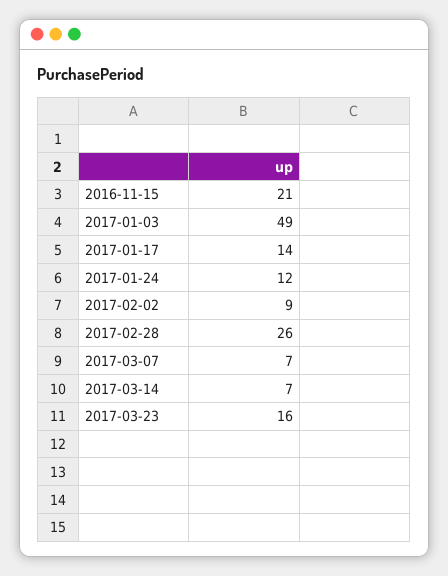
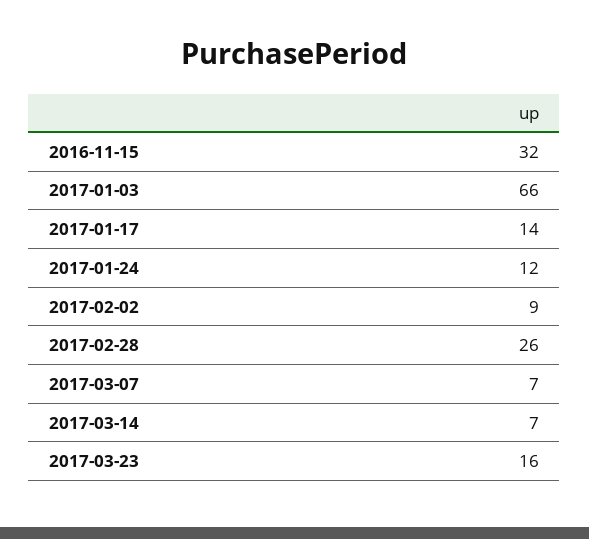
  {
-   "2016-11-15": 21,
+   "2016-11-15": 32,
-   "2017-01-03": 49,
+   "2017-01-03": 66,
    "2017-01-17": 14,
    "2017-01-24": 12,
    "2017-02-02": 9,
    "2017-02-28": 26,
    "2017-03-07": 7,
    "2017-03-14": 7,
    "2017-03-23": 16
  }

